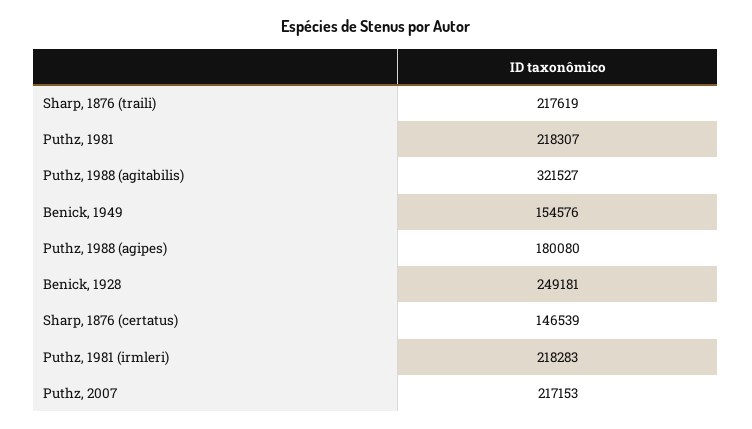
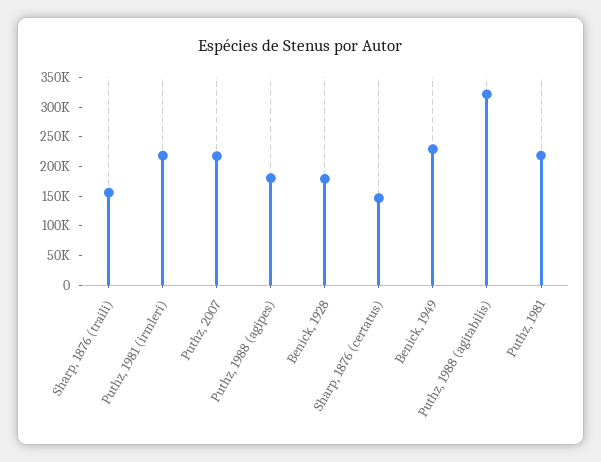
  {
-   "Sharp, 1876 (traili)": 217619,
+   "Sharp, 1876 (traili)": 150000,
    "Puthz, 1981": 218307,
    "Puthz, 1988 (agitabilis)": 321527,
-   "Benick, 1949": 154576,
+   "Benick, 1949": 225000,
    "Puthz, 1988 (agipes)": 180080,
-   "Benick, 1928": 249181,
+   "Benick, 1928": 175000,
    "Sharp, 1876 (certatus)": 146539,
    "Puthz, 1981 (irmleri)": 218283,
    "Puthz, 2007": 217153
  }

